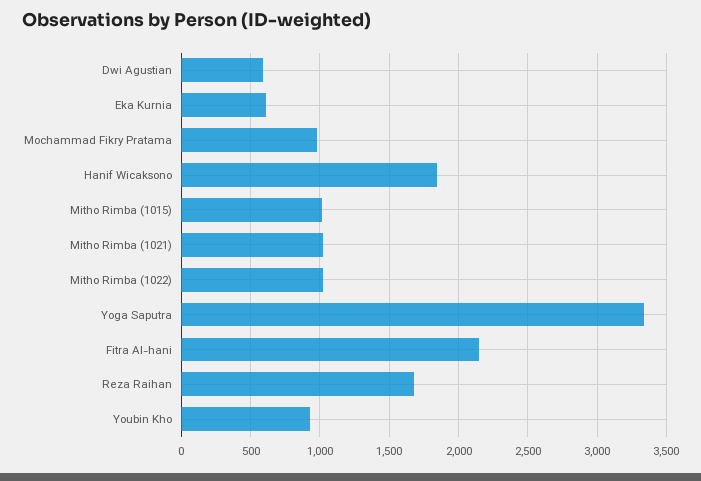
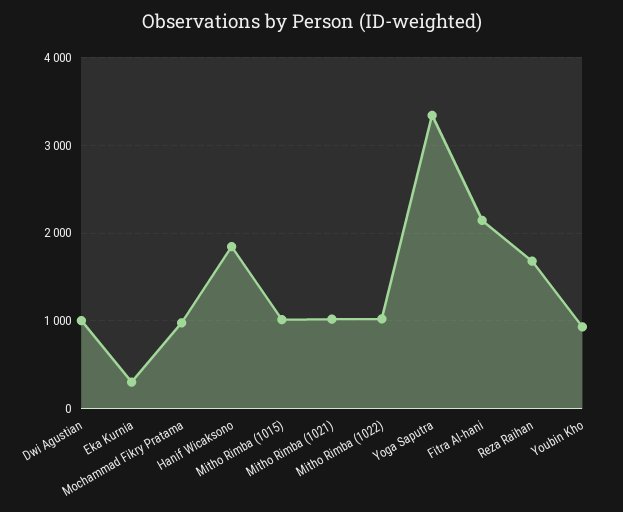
  {
-   "Dwi Agustian": 600,
+   "Dwi Agustian": 1000,
-   "Eka Kurnia": 600,
+   "Eka Kurnia": 300,
    "Mochammad Fikry Pratama": 1000,
    "Hanif Wicaksono": 1850,
    "Mitho Rimba (1015)": 1000,
    "Mitho Rimba (1021)": 1000,
    "Mitho Rimba (1022)": 1000,
    "Yoga Saputra": 3350,
    "Fitra Al-hani": 2150,
    "Reza Raihan": 1700,
    "Youbin Kho": 950
  }

